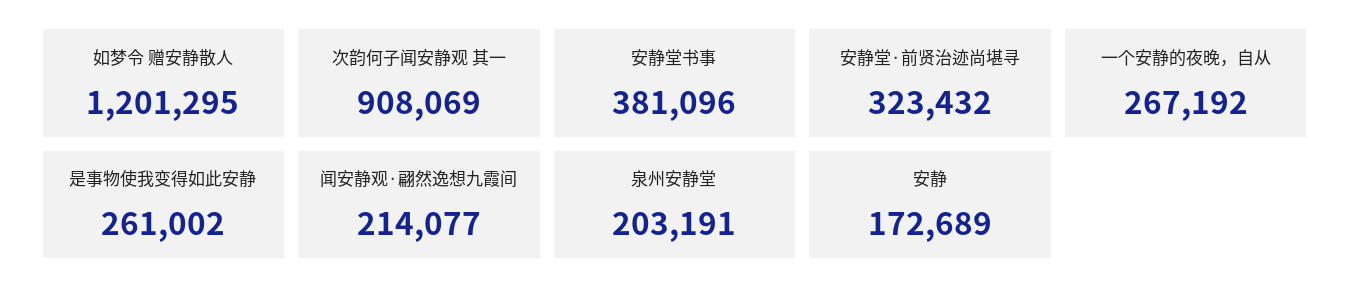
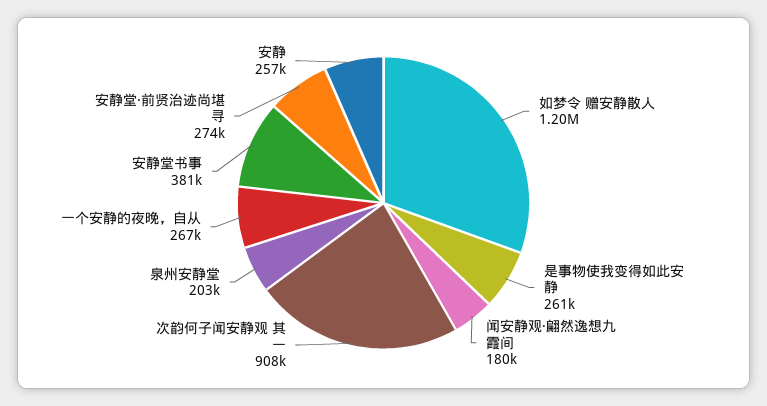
  {
    "如梦令 赠安静散人": 1201295,
    "次韵何子闻安静观 其一": 908069,
    "安静堂书事": 381096,
-   "安静堂·前贤治迹尚堪寻": 323432,
+   "安静堂·前贤治迹尚堪寻": 274000,
    "一个安静的夜晚，自从": 267192,
    "是事物使我变得如此安静": 261002,
-   "闻安静观·翩然逸想九霞间": 214077,
+   "闻安静观·翩然逸想九霞间": 180000,
    "泉州安静堂": 203191,
-   "安静": 172689
+   "安静": 257000
  }

